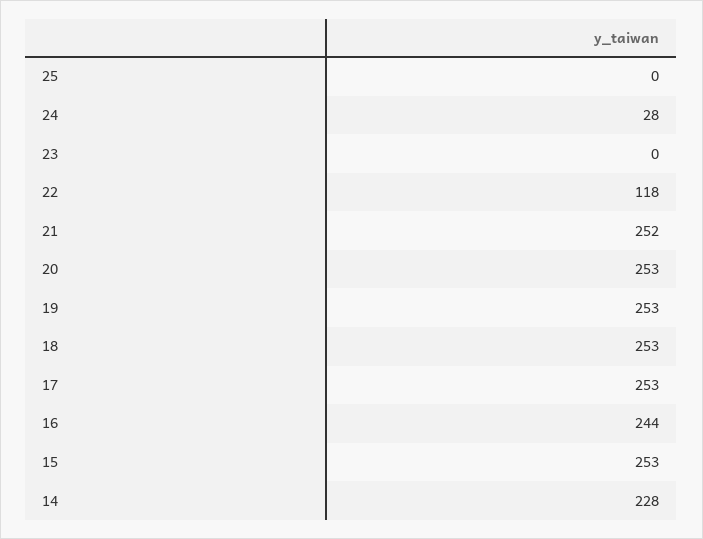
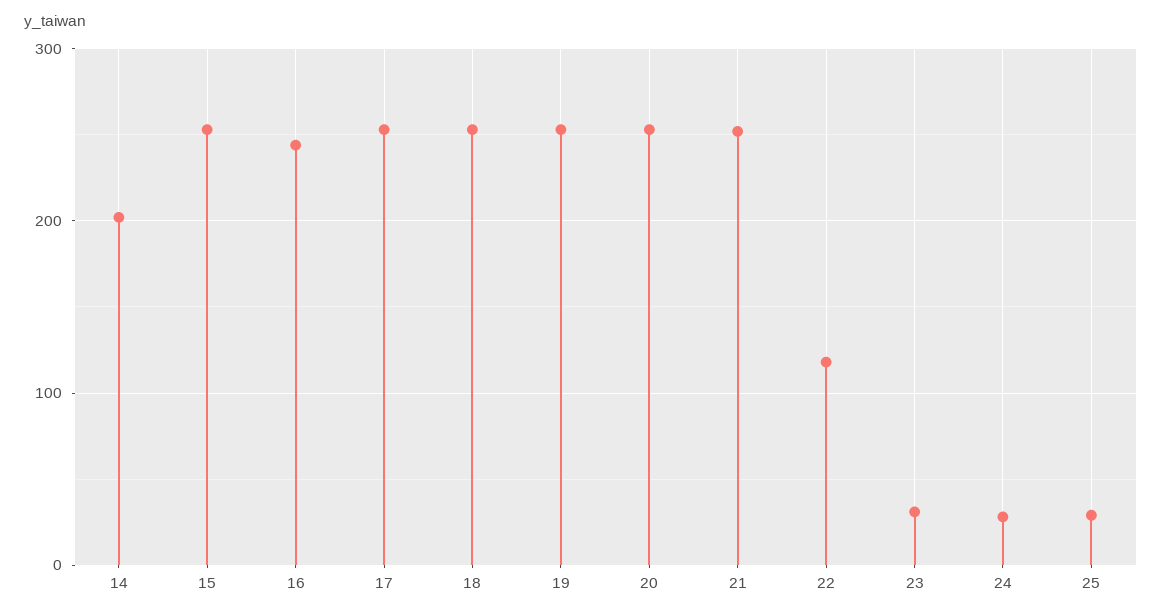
  {
-   "25": 0,
+   "25": 30,
    "24": 28,
-   "23": 0,
+   "23": 30,
    "22": 118,
    "21": 252,
    "20": 253,
    "19": 253,
    "18": 253,
    "17": 253,
    "16": 244,
    "15": 253,
-   "14": 228
+   "14": 200
  }

